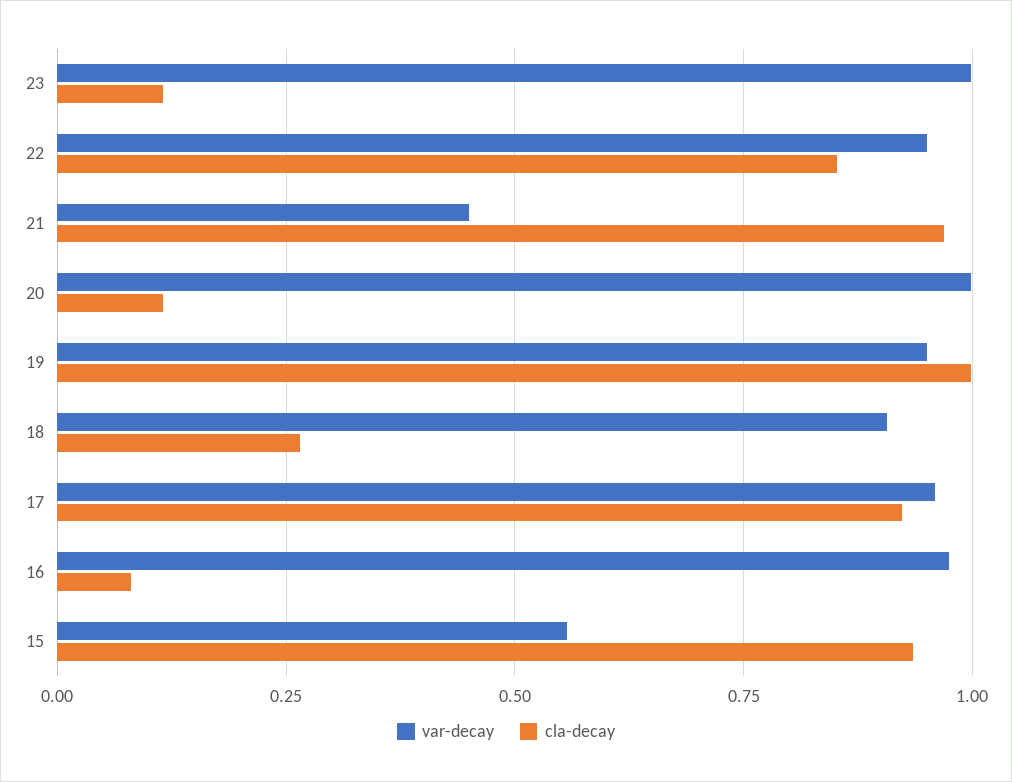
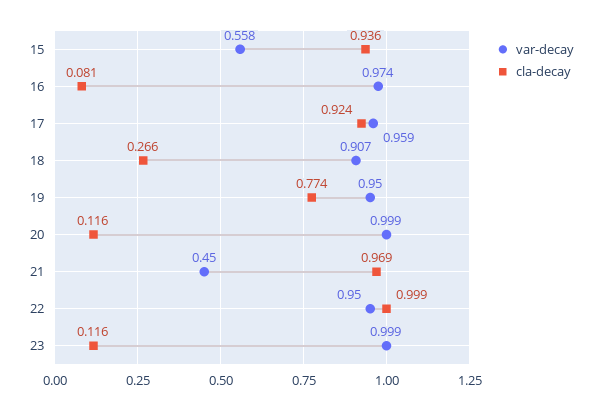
  {
    "var-decay": {
      "23": 0.999,
      "22": 0.95,
      "21": 0.45,
      "20": 0.999,
      "19": 0.95,
      "18": 0.907,
      "17": 0.959,
      "16": 0.974,
      "15": 0.558
    },
    "cla-decay": {
      "23": 0.116,
-     "22": 0.85,
+     "22": 0.999,
      "21": 0.969,
      "20": 0.116,
-     "19": 1,
+     "19": 0.774,
      "18": 0.266,
      "17": 0.924,
      "16": 0.081,
      "15": 0.936
    }
  }

